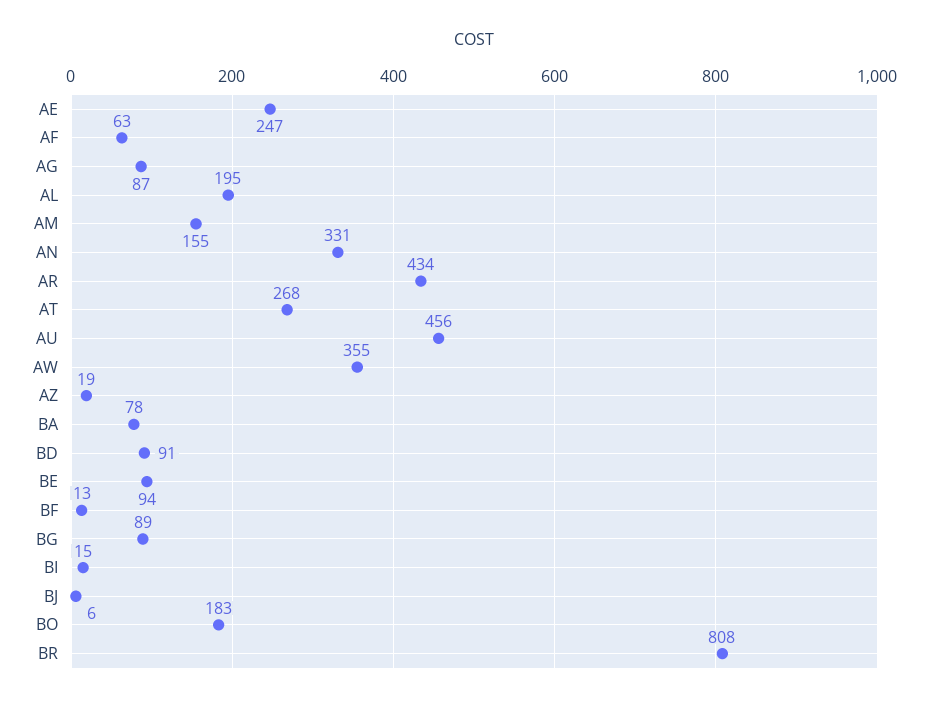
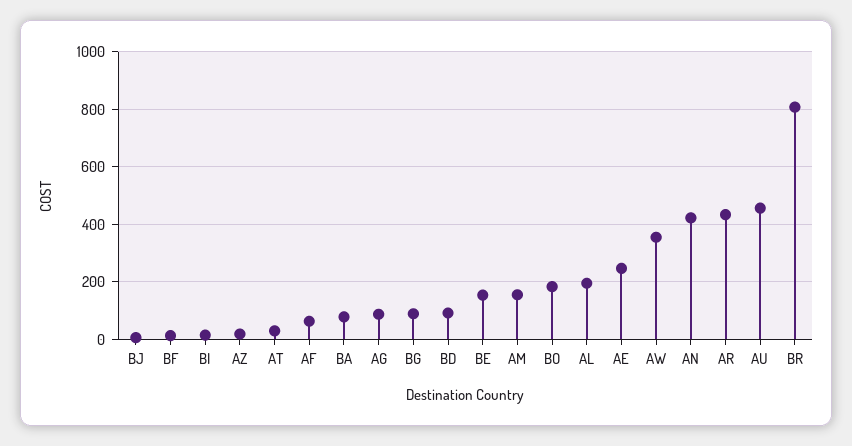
  {
    "AE": 247,
    "AF": 63,
    "AG": 87,
    "AL": 195,
    "AM": 155,
-   "AN": 331,
+   "AN": 425,
    "AR": 434,
-   "AT": 268,
+   "AT": 25,
    "AU": 456,
    "AW": 355,
    "AZ": 19,
    "BA": 78,
    "BD": 91,
-   "BE": 94,
+   "BE": 150,
    "BF": 13,
    "BG": 89,
    "BI": 15,
    "BJ": 6,
    "BO": 183,
    "BR": 808
  }

